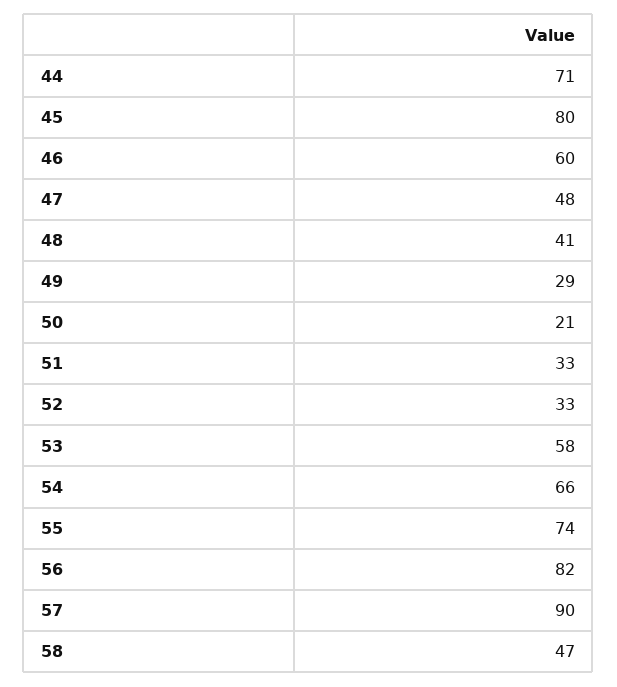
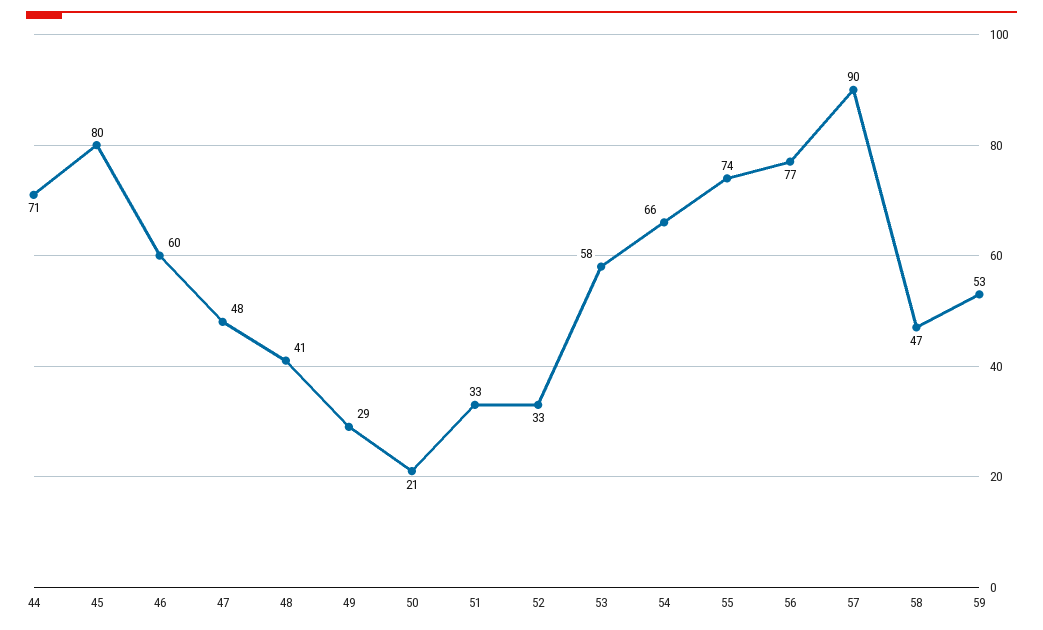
  {
    "44": 71,
    "45": 80,
    "46": 60,
    "47": 48,
    "48": 41,
    "49": 29,
    "50": 21,
    "51": 33,
    "52": 33,
    "53": 58,
    "54": 66,
    "55": 74,
-   "56": 82,
+   "56": 77,
    "57": 90,
-   "58": 47
+   "58": 47,
+   "59": 53
  }

